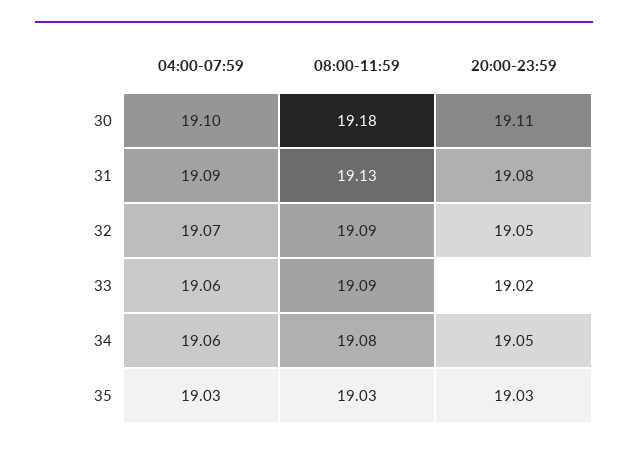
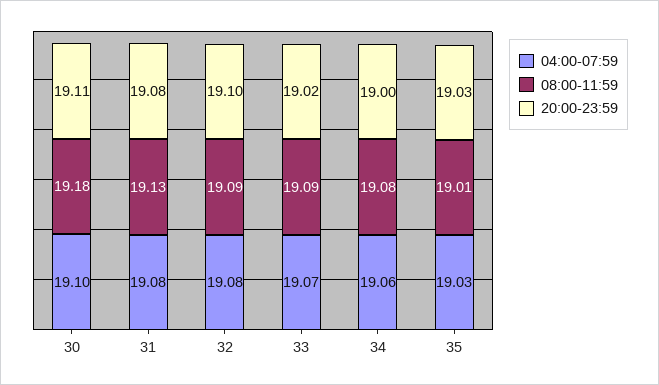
  {
    "04:00-07:59": {
      "30": 19.1,
-     "31": 19.09,
+     "31": 19.08,
-     "32": 19.07,
+     "32": 19.08,
-     "33": 19.06,
+     "33": 19.07,
      "34": 19.06,
      "35": 19.03
    },
    "08:00-11:59": {
      "30": 19.18,
      "31": 19.13,
      "32": 19.09,
      "33": 19.09,
      "34": 19.08,
-     "35": 19.03
+     "35": 19.01
    },
    "20:00-23:59": {
      "30": 19.11,
      "31": 19.08,
-     "32": 19.05,
+     "32": 19.1,
      "33": 19.02,
-     "34": 19.05,
+     "34": 19,
      "35": 19.03
    }
  }

